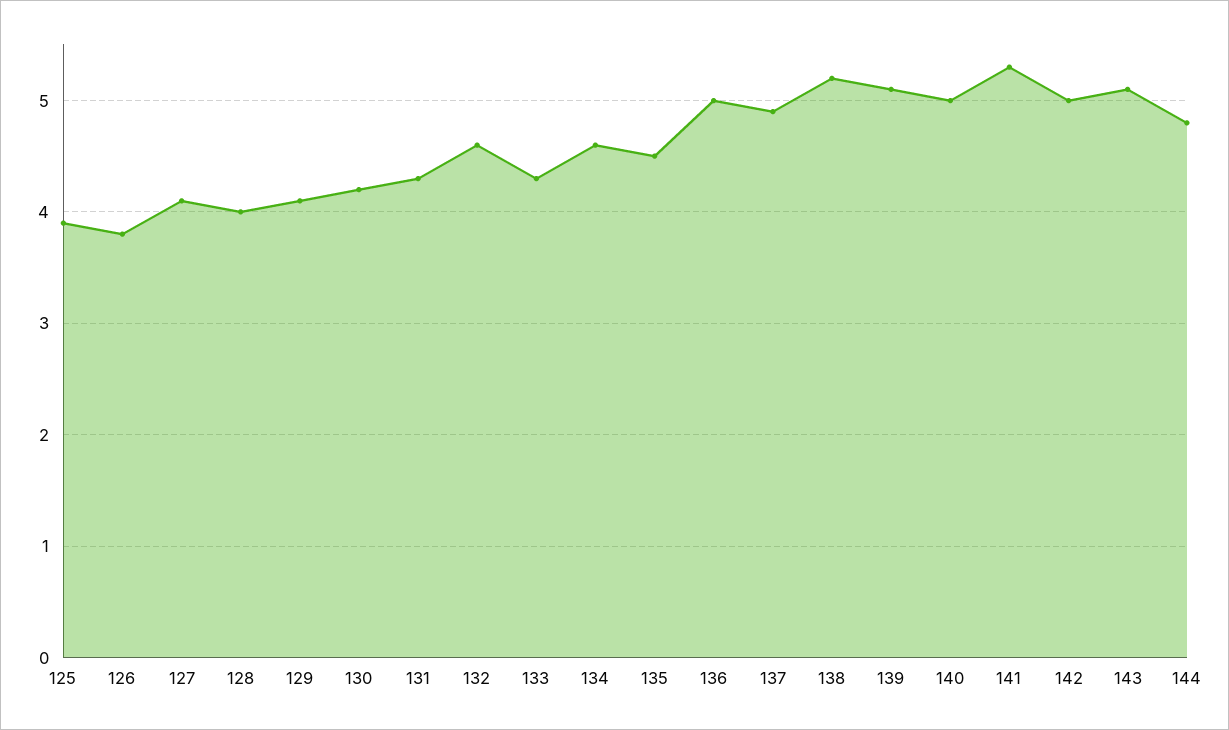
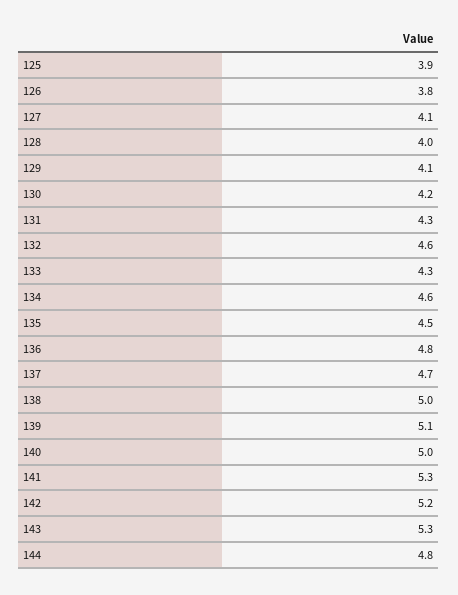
  {
    "125": 3.9,
    "126": 3.8,
    "127": 4.1,
    "128": 4,
    "129": 4.1,
    "130": 4.2,
    "131": 4.3,
    "132": 4.6,
    "133": 4.3,
    "134": 4.6,
    "135": 4.5,
-   "136": 5,
+   "136": 4.8,
-   "137": 4.9,
+   "137": 4.7,
-   "138": 5.2,
+   "138": 5,
    "139": 5.1,
    "140": 5,
    "141": 5.3,
-   "142": 5,
+   "142": 5.2,
-   "143": 5.1,
+   "143": 5.3,
    "144": 4.8
  }

